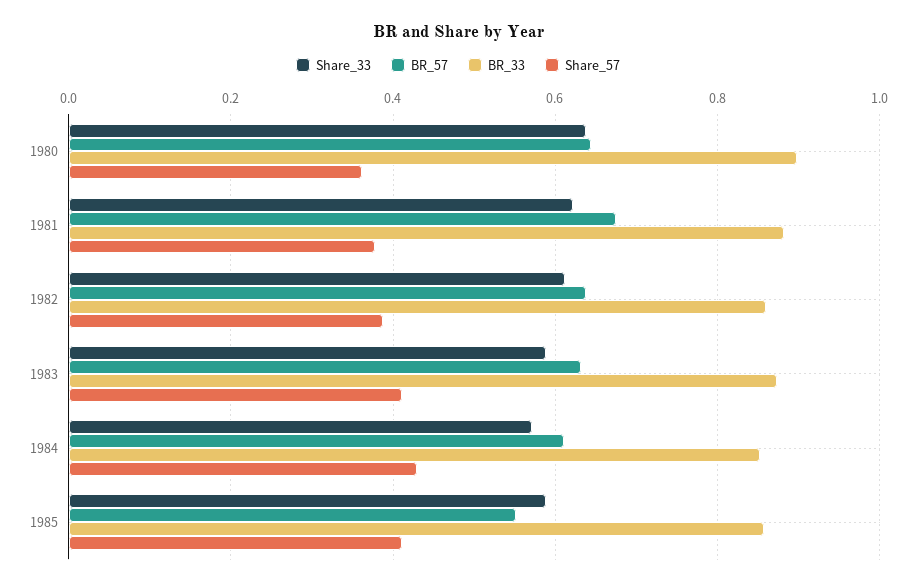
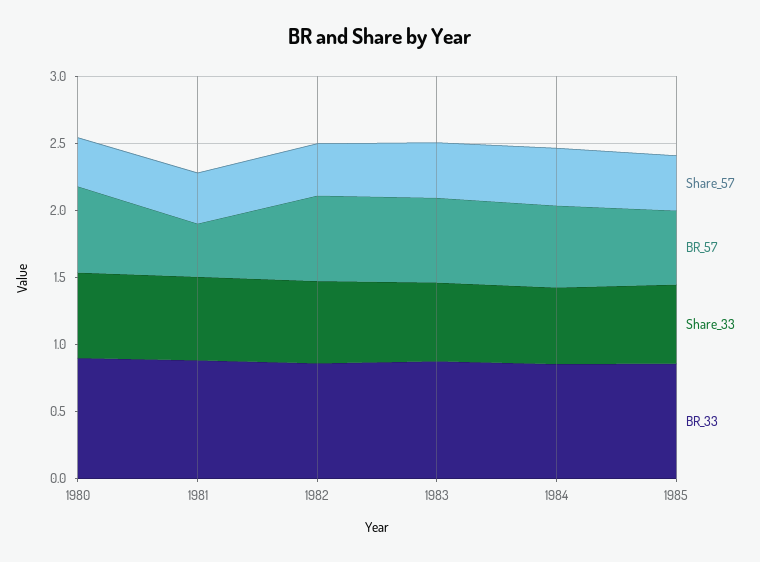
  {
    "Share_33": {
      "1980": 0.64,
      "1981": 0.62,
      "1982": 0.62,
      "1983": 0.58,
      "1984": 0.58,
      "1985": 0.58
    },
    "BR_57": {
      "1980": 0.64,
-     "1981": 0.68,
+     "1981": 0.4,
      "1982": 0.64,
      "1983": 0.64,
      "1984": 0.62,
      "1985": 0.56
    },
    "BR_33": {
      "1980": 0.9,
      "1981": 0.88,
      "1982": 0.86,
      "1983": 0.88,
      "1984": 0.86,
      "1985": 0.86
    },
    "Share_57": {
      "1980": 0.36,
      "1981": 0.38,
      "1982": 0.38,
      "1983": 0.42,
      "1984": 0.42,
      "1985": 0.42
    }
  }

